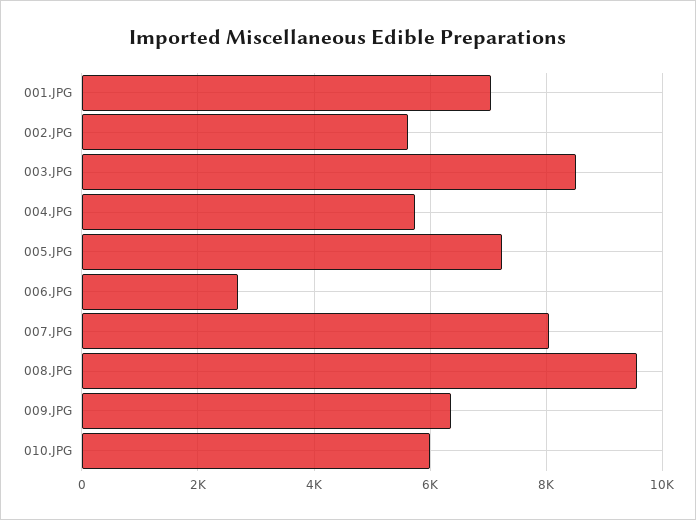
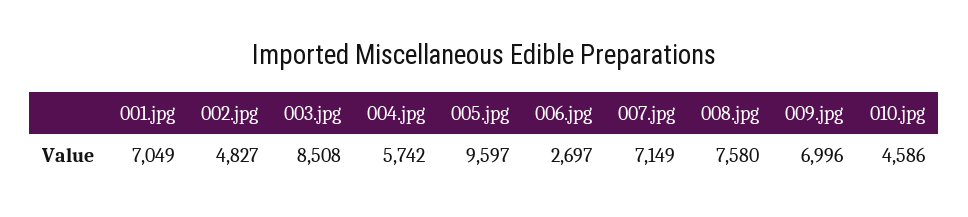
  {
    "001.JPG": 7049,
-   "002.JPG": 5600,
+   "002.JPG": 4827,
    "003.JPG": 8508,
    "004.JPG": 5742,
-   "005.JPG": 7200,
+   "005.JPG": 9597,
    "006.JPG": 2697,
-   "007.JPG": 8000,
+   "007.JPG": 7149,
-   "008.JPG": 9600,
+   "008.JPG": 7580,
-   "009.JPG": 6400,
+   "009.JPG": 6996,
-   "010.JPG": 6000
+   "010.JPG": 4586
  }

